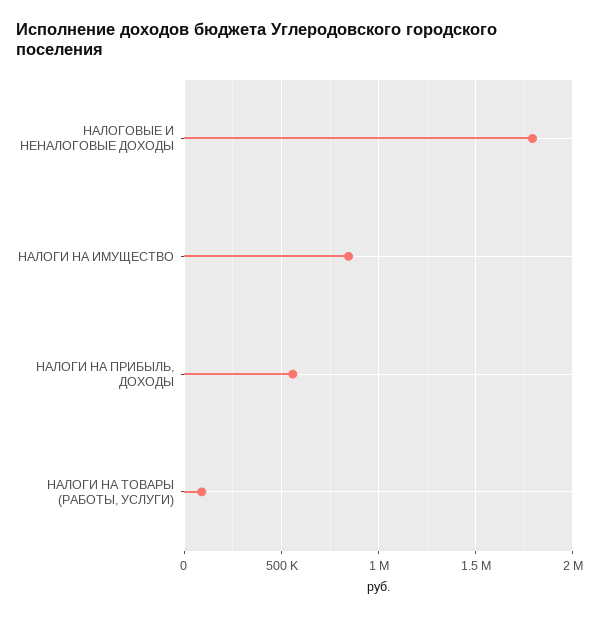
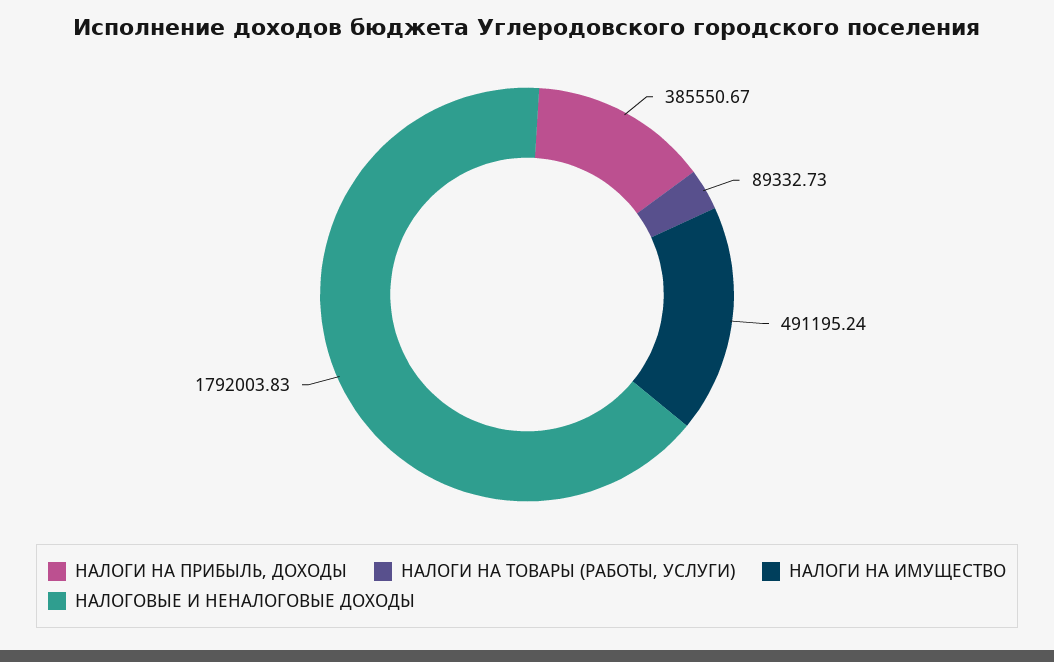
  {
    "НАЛОГОВЫЕ И НЕНАЛОГОВЫЕ ДОХОДЫ": 1792003.83,
-   "НАЛОГИ НА ИМУЩЕСТВО": 850000,
+   "НАЛОГИ НА ИМУЩЕСТВО": 491195.24,
-   "НАЛОГИ НА ПРИБЫЛЬ, ДОХОДЫ": 550000,
+   "НАЛОГИ НА ПРИБЫЛЬ, ДОХОДЫ": 385550.67,
    "НАЛОГИ НА ТОВАРЫ (РАБОТЫ, УСЛУГИ)": 89332.73
  }

